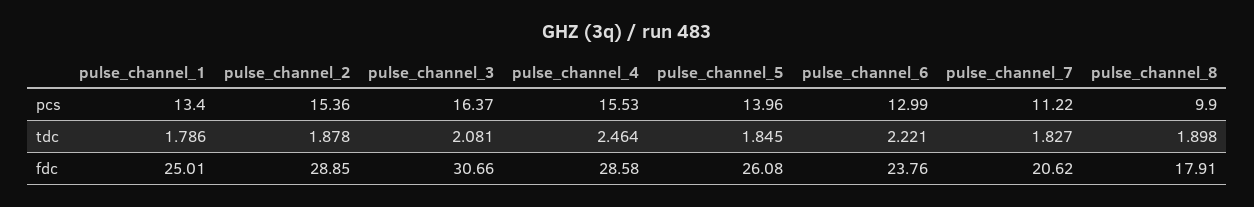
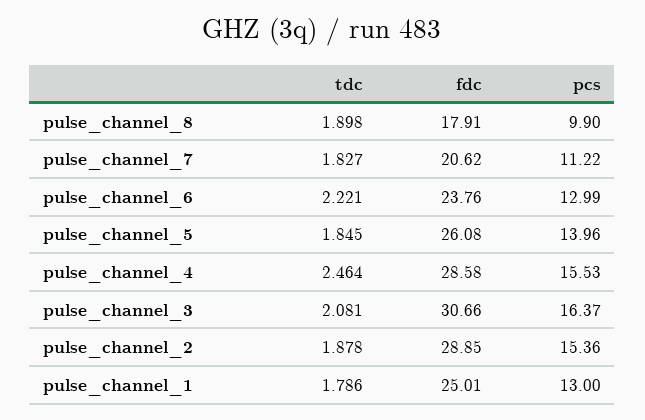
  {
    "pulse_channel_1": {
-     "pcs": 13.4,
+     "pcs": 13,
      "tdc": 1.786,
      "fdc": 25.01
    },
    "pulse_channel_2": {
      "pcs": 15.36,
      "tdc": 1.878,
      "fdc": 28.85
    },
    "pulse_channel_3": {
      "pcs": 16.37,
      "tdc": 2.081,
      "fdc": 30.66
    },
    "pulse_channel_4": {
      "pcs": 15.53,
      "tdc": 2.464,
      "fdc": 28.58
    },
    "pulse_channel_5": {
      "pcs": 13.96,
      "tdc": 1.845,
      "fdc": 26.08
    },
    "pulse_channel_6": {
      "pcs": 12.99,
      "tdc": 2.221,
      "fdc": 23.76
    },
    "pulse_channel_7": {
      "pcs": 11.22,
      "tdc": 1.827,
      "fdc": 20.62
    },
    "pulse_channel_8": {
      "pcs": 9.9,
      "tdc": 1.898,
      "fdc": 17.91
    }
  }

